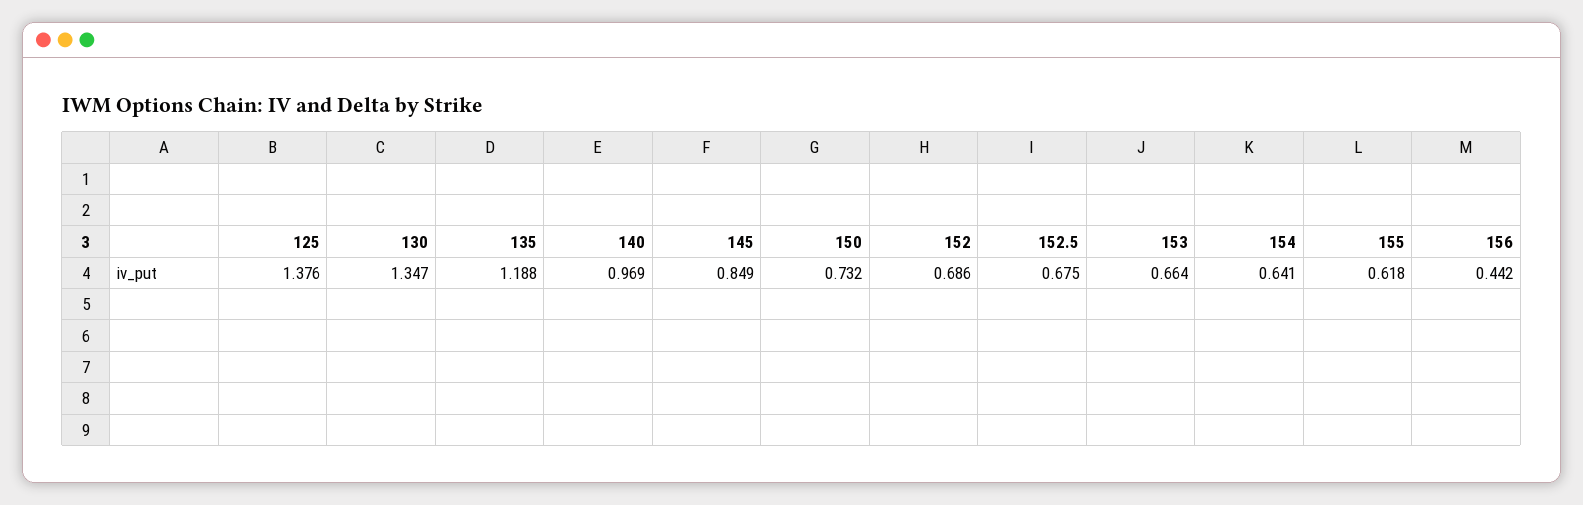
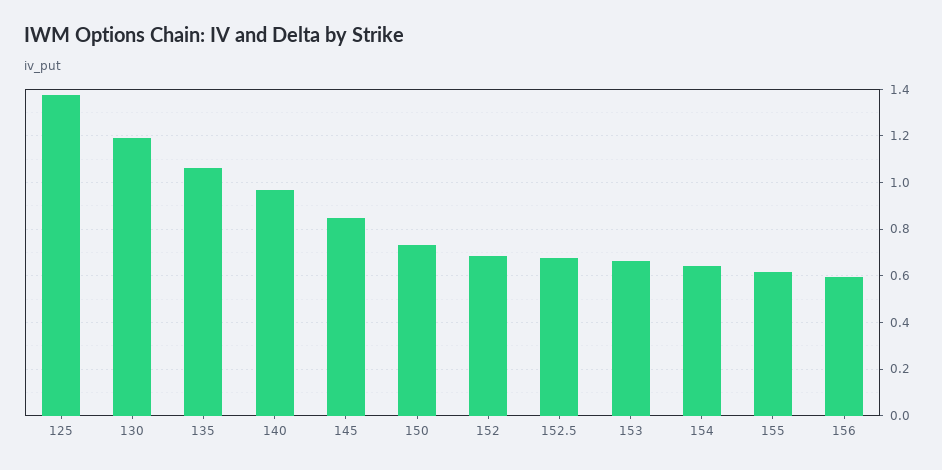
  {
    "125": 1.376,
-   "130": 1.347,
+   "130": 1.2,
-   "135": 1.188,
+   "135": 1.05,
    "140": 0.969,
    "145": 0.849,
    "150": 0.732,
    "152": 0.686,
    "152.5": 0.675,
    "153": 0.664,
    "154": 0.641,
    "155": 0.618,
-   "156": 0.442
+   "156": 0.6
  }

